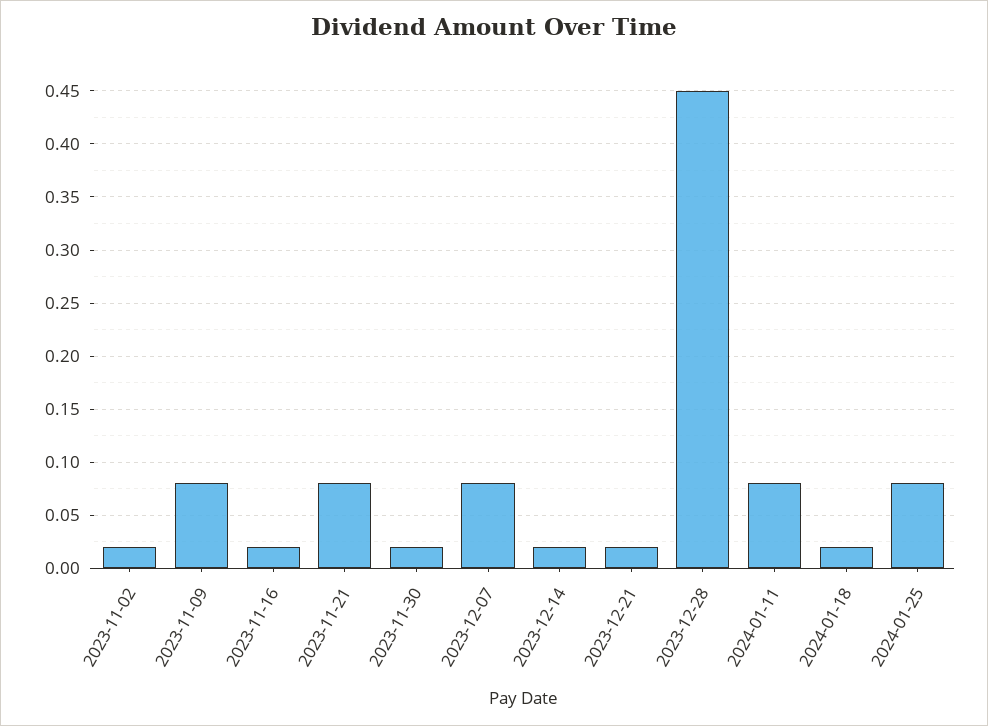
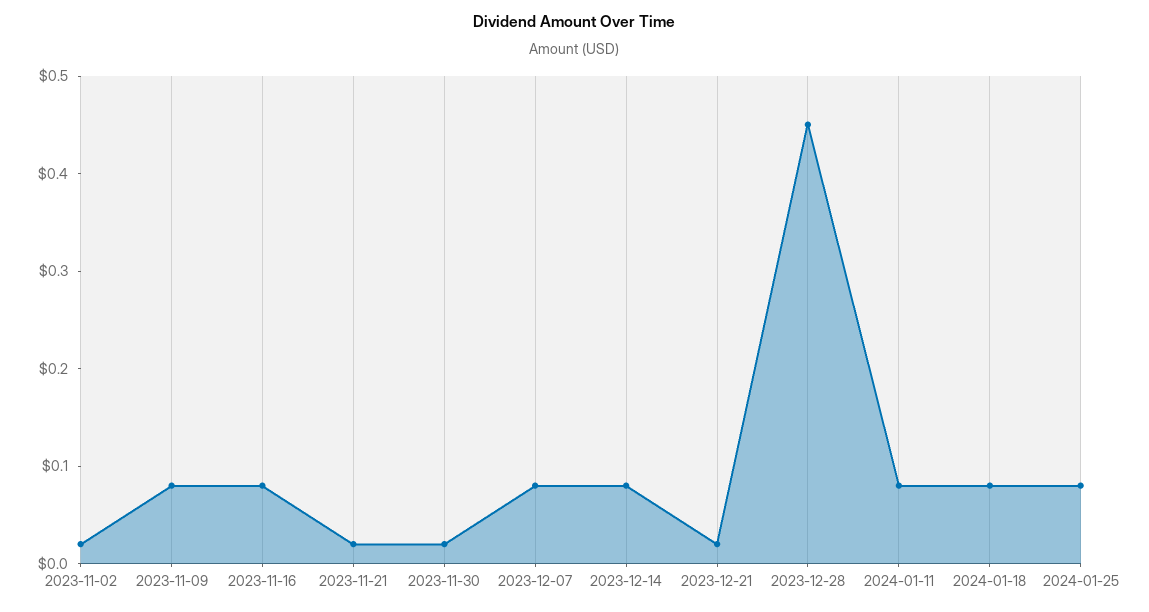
  {
    "2023-11-02": 0.02,
    "2023-11-09": 0.08,
-   "2023-11-16": 0.02,
+   "2023-11-16": 0.08,
-   "2023-11-21": 0.08,
+   "2023-11-21": 0.02,
    "2023-11-30": 0.02,
    "2023-12-07": 0.08,
-   "2023-12-14": 0.02,
+   "2023-12-14": 0.08,
    "2023-12-21": 0.02,
    "2023-12-28": 0.45,
    "2024-01-11": 0.08,
-   "2024-01-18": 0.02,
+   "2024-01-18": 0.08,
    "2024-01-25": 0.08
  }

